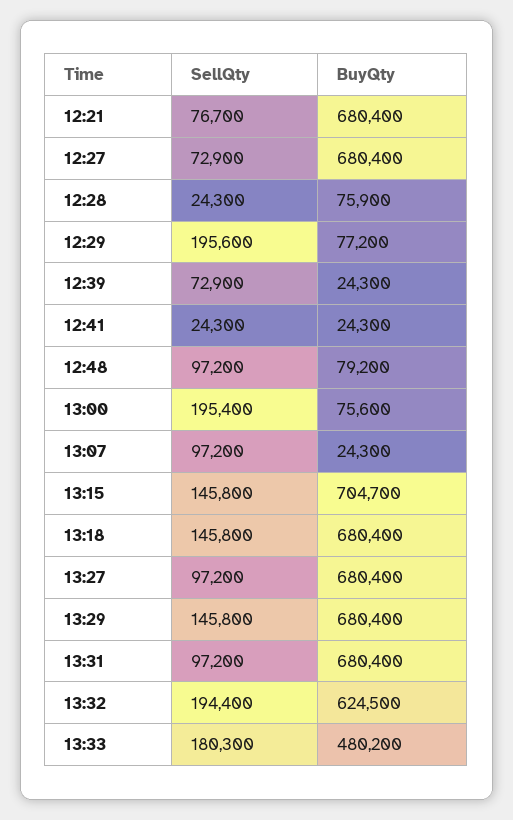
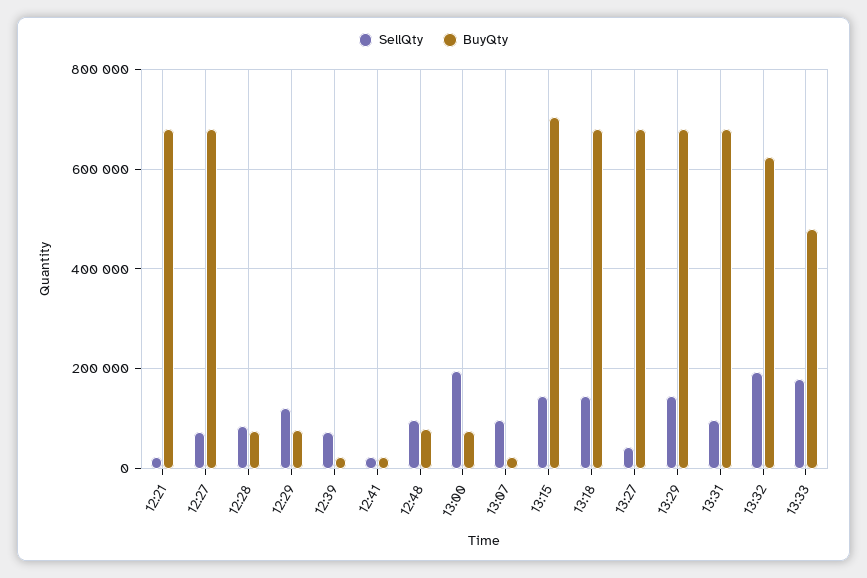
  {
    "SellQty": {
-     "12:21": 76700,
+     "12:21": 20000,
      "12:27": 72900,
-     "12:28": 24300,
+     "12:28": 80000,
-     "12:29": 195600,
+     "12:29": 120000,
      "12:39": 72900,
      "12:41": 24300,
      "12:48": 97200,
      "13:00": 195400,
      "13:07": 97200,
      "13:15": 145800,
      "13:18": 145800,
-     "13:27": 97200,
+     "13:27": 40000,
      "13:29": 145800,
      "13:31": 97200,
      "13:32": 194400,
      "13:33": 180300
    },
    "BuyQty": {
      "12:21": 680400,
      "12:27": 680400,
      "12:28": 75900,
      "12:29": 77200,
      "12:39": 24300,
      "12:41": 24300,
      "12:48": 79200,
      "13:00": 75600,
      "13:07": 24300,
      "13:15": 704700,
      "13:18": 680400,
      "13:27": 680400,
      "13:29": 680400,
      "13:31": 680400,
      "13:32": 624500,
      "13:33": 480200
    }
  }

